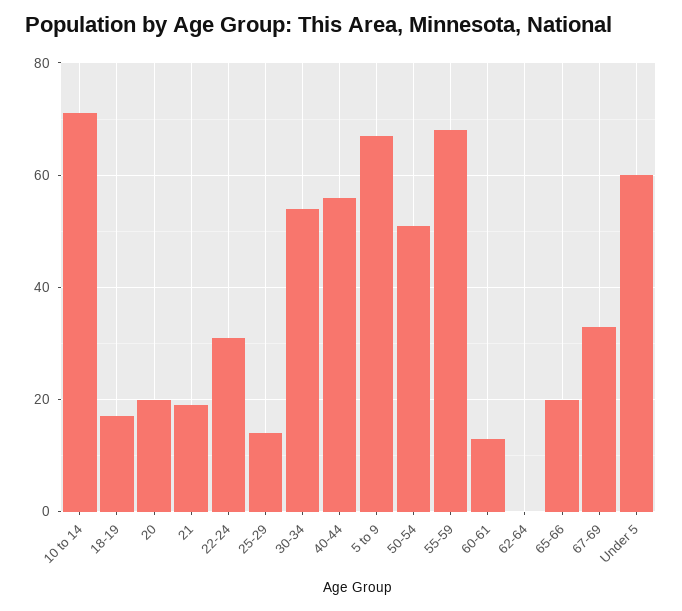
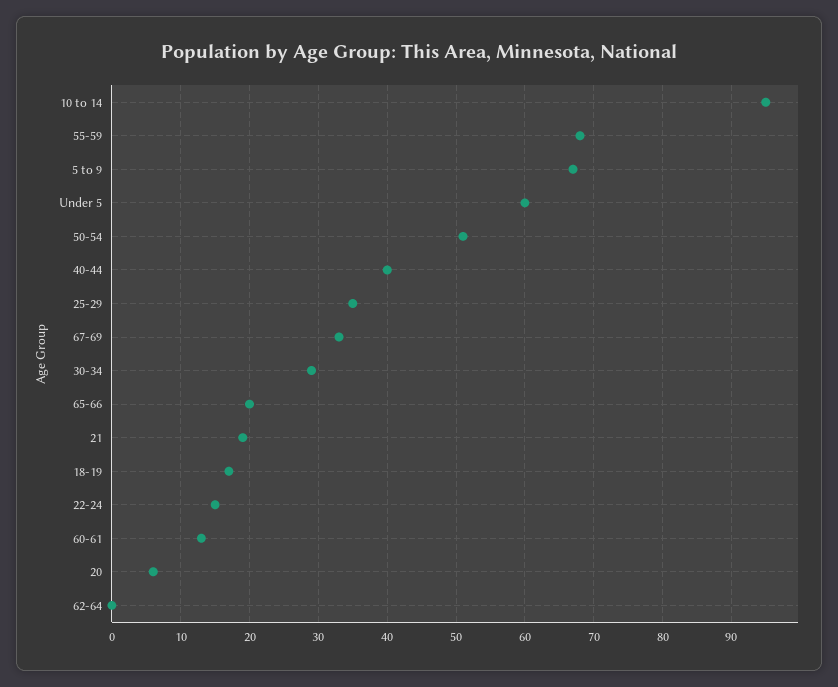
  {
-   "10 to 14": 70,
+   "10 to 14": 95,
    "18-19": 17,
-   "20": 20,
+   "20": 6,
    "21": 19,
-   "22-24": 30,
+   "22-24": 15,
-   "25-29": 15,
+   "25-29": 35,
-   "30-34": 55,
+   "30-34": 29,
-   "40-44": 55,
+   "40-44": 40,
    "5 to 9": 67,
    "50-54": 51,
    "55-59": 68,
    "60-61": 13,
    "62-64": 0,
    "65-66": 20,
    "67-69": 33,
    "Under 5": 60
  }

